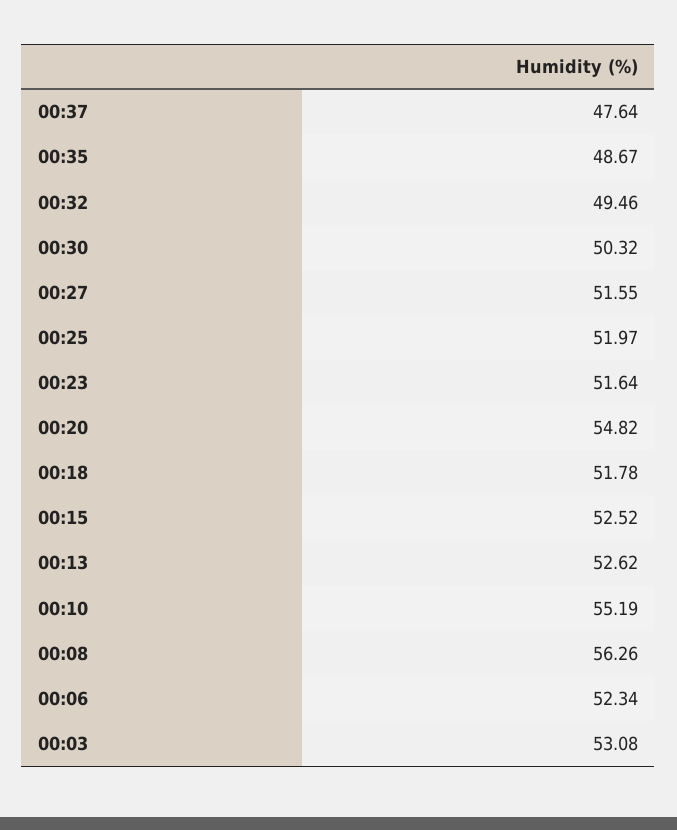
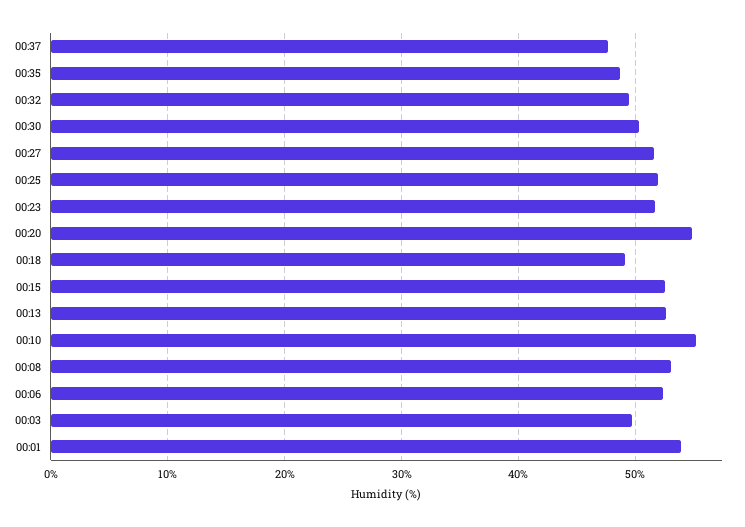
  {
    "00:37": 47.64,
    "00:35": 48.67,
    "00:32": 49.46,
    "00:30": 50.32,
    "00:27": 51.55,
    "00:25": 51.97,
    "00:23": 51.64,
    "00:20": 54.82,
-   "00:18": 51.78,
+   "00:18": 49,
    "00:15": 52.52,
    "00:13": 52.62,
    "00:10": 55.19,
-   "00:08": 56.26,
+   "00:08": 53,
    "00:06": 52.34,
-   "00:03": 53.08
+   "00:03": 50,
+   "00:01": 54
  }

